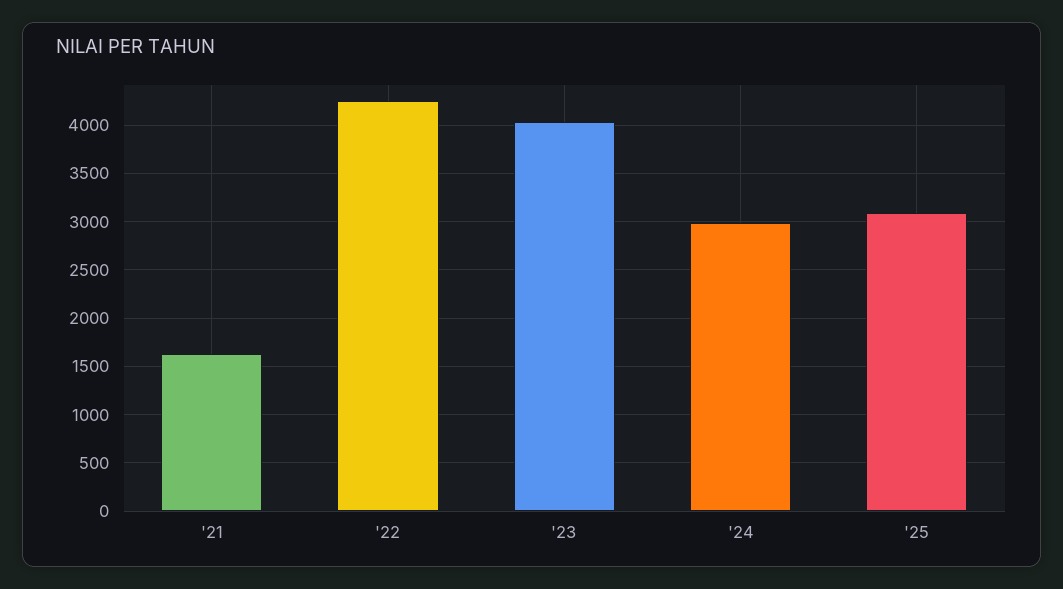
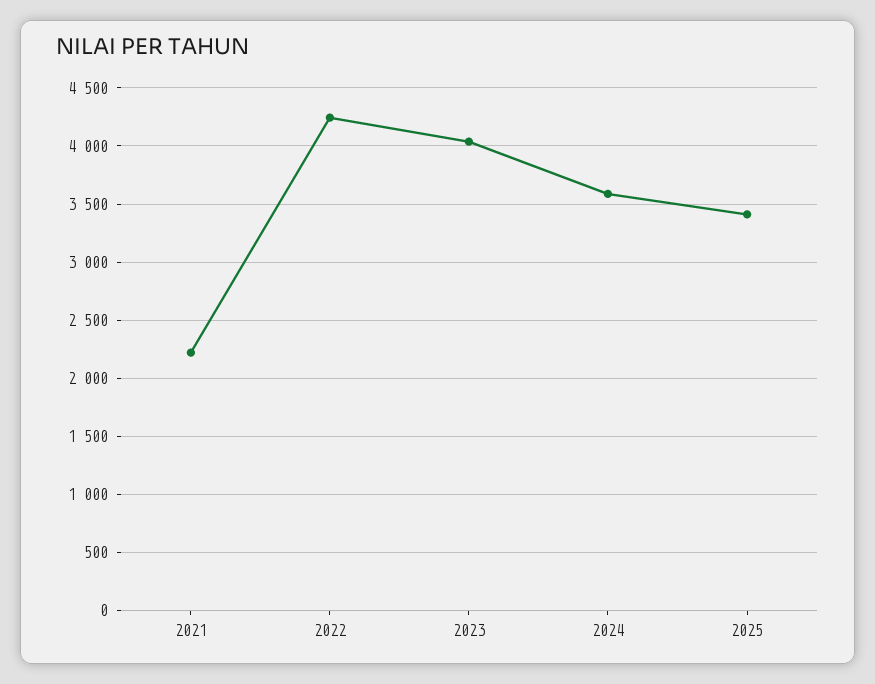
  {
-   "'21": 1600,
+   "'21": 2200,
    "'22": 4200,
    "'23": 4000,
-   "'24": 3000,
+   "'24": 3600,
-   "'25": 3100
+   "'25": 3400
  }

